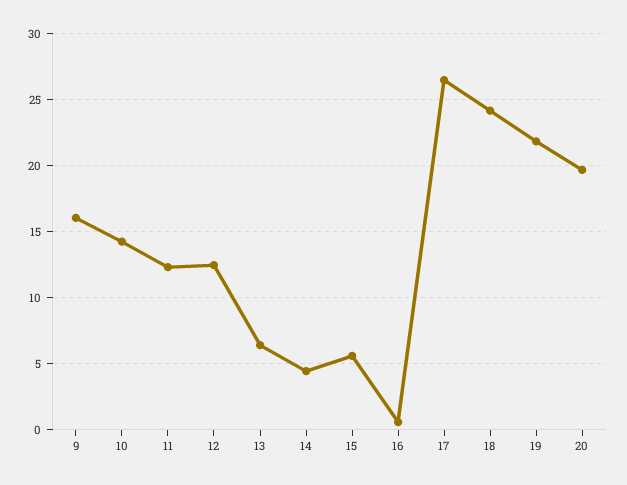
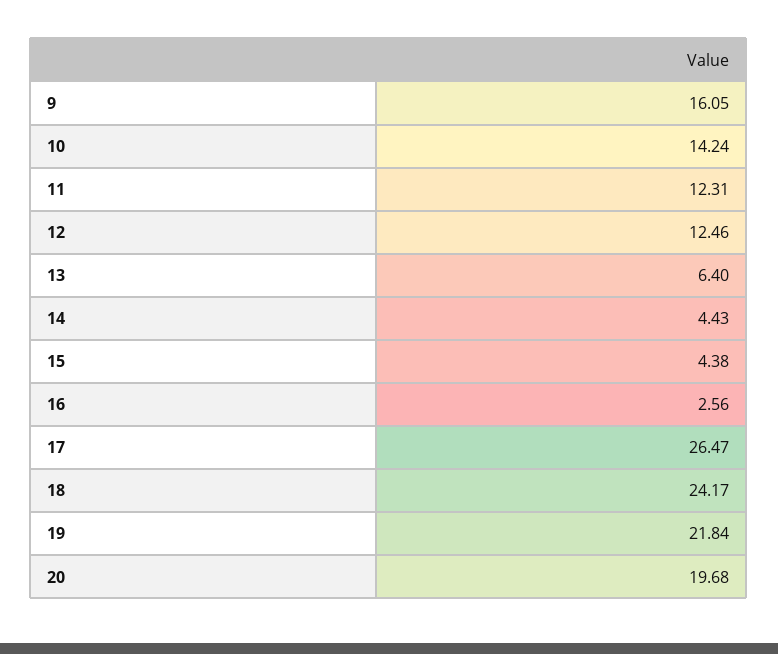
  {
    "9": 16.05,
    "10": 14.24,
    "11": 12.31,
    "12": 12.46,
    "13": 6.4,
    "14": 4.43,
-   "15": 5.5,
+   "15": 4.38,
-   "16": 0.5,
+   "16": 2.56,
    "17": 26.47,
    "18": 24.17,
    "19": 21.84,
    "20": 19.68
  }

